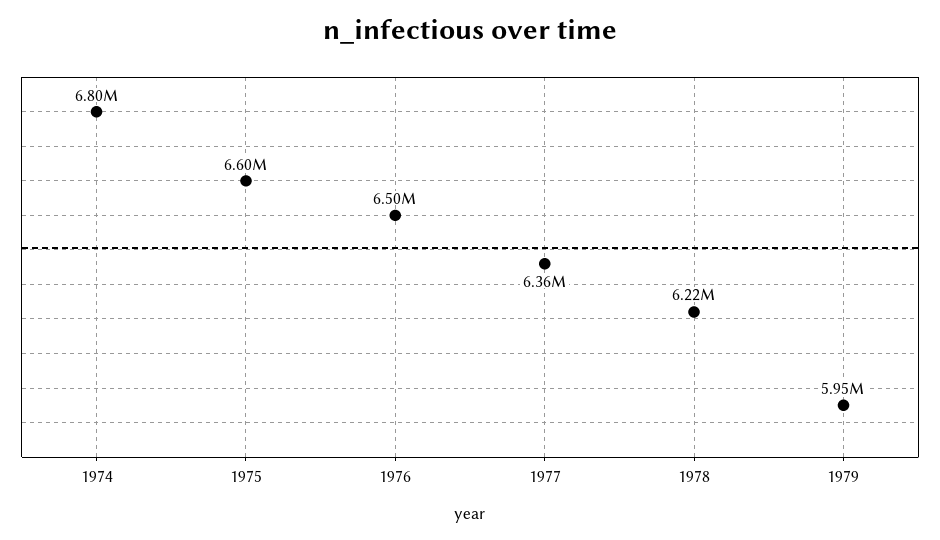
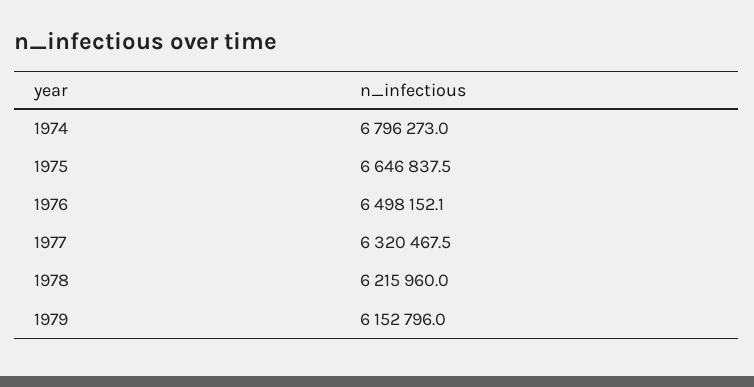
  {
    "1974": 6796273,
-   "1975": 6600000,
+   "1975": 6646837.5,
    "1976": 6498152.1,
-   "1977": 6360000,
+   "1977": 6320467.5,
    "1978": 6215960,
-   "1979": 5950000
+   "1979": 6152796
  }

